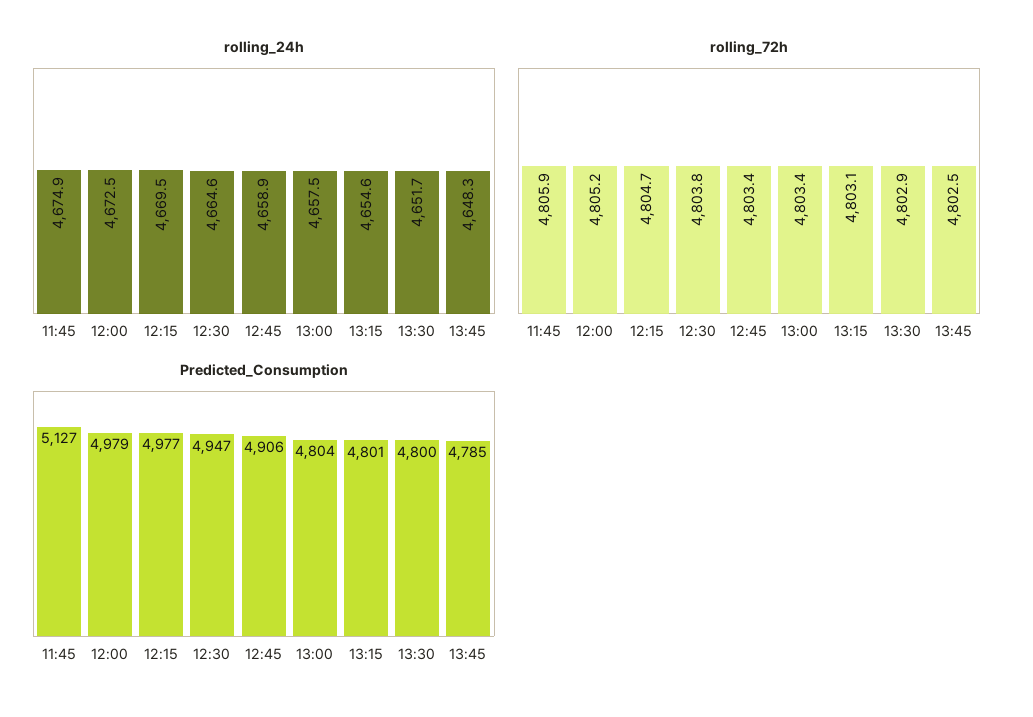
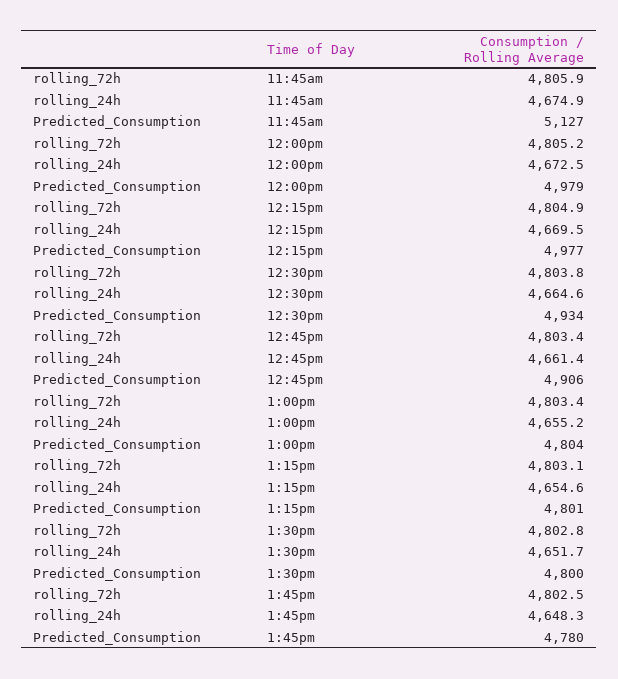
  {
    "rolling_24h": {
      "11:45": 4674.9,
      "12:00": 4672.5,
      "12:15": 4669.5,
      "12:30": 4664.6,
-     "12:45": 4658.9,
+     "12:45": 4661.4,
-     "13:00": 4657.5,
+     "13:00": 4655.2,
      "13:15": 4654.6,
      "13:30": 4651.7,
      "13:45": 4648.3
    },
    "rolling_72h": {
      "11:45": 4805.9,
      "12:00": 4805.2,
-     "12:15": 4804.7,
+     "12:15": 4804.9,
      "12:30": 4803.8,
      "12:45": 4803.4,
      "13:00": 4803.4,
      "13:15": 4803.1,
-     "13:30": 4802.9,
+     "13:30": 4802.8,
      "13:45": 4802.5
    },
    "Predicted_Consumption": {
      "11:45": 5127,
      "12:00": 4979,
      "12:15": 4977,
-     "12:30": 4947,
+     "12:30": 4934,
      "12:45": 4906,
      "13:00": 4804,
      "13:15": 4801,
      "13:30": 4800,
-     "13:45": 4785
+     "13:45": 4780
    }
  }

